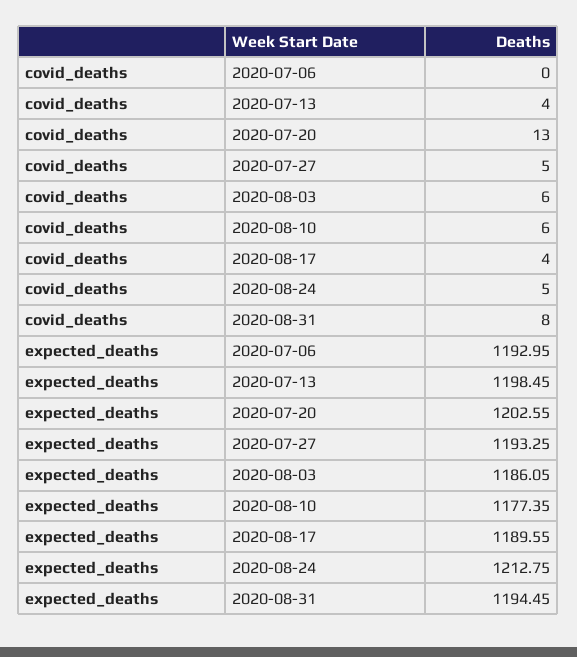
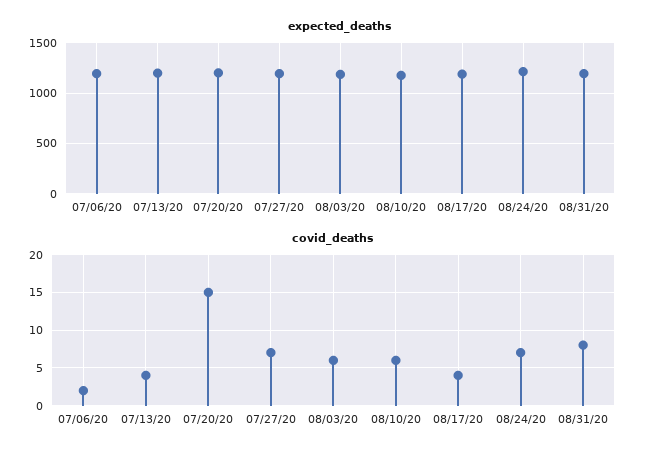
  {
    "covid_deaths": {
-     "2020-07-06": 0,
+     "2020-07-06": 2,
      "2020-07-13": 4,
-     "2020-07-20": 13,
+     "2020-07-20": 15,
-     "2020-07-27": 5,
+     "2020-07-27": 7,
      "2020-08-03": 6,
      "2020-08-10": 6,
      "2020-08-17": 4,
-     "2020-08-24": 5,
+     "2020-08-24": 7,
      "2020-08-31": 8
    },
    "expected_deaths": {
      "2020-07-06": 1192.95,
      "2020-07-13": 1198.45,
      "2020-07-20": 1202.55,
      "2020-07-27": 1193.25,
      "2020-08-03": 1186.05,
      "2020-08-10": 1177.35,
      "2020-08-17": 1189.55,
      "2020-08-24": 1212.75,
      "2020-08-31": 1194.45
    }
  }

